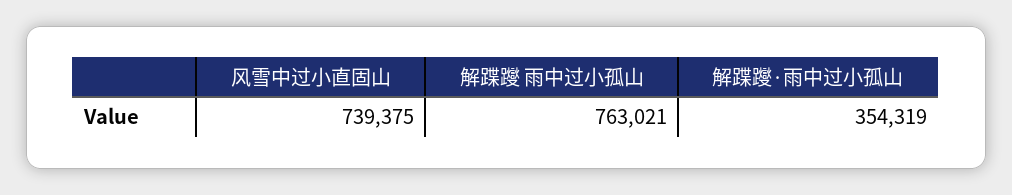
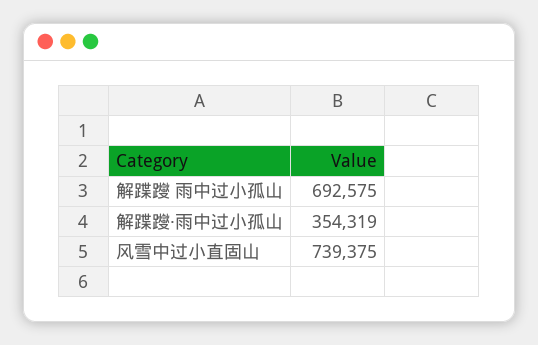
  {
    "风雪中过小直固山": 739375,
-   "解蹀躞 雨中过小孤山": 763021,
+   "解蹀躞 雨中过小孤山": 692575,
    "解蹀躞·雨中过小孤山": 354319
  }

